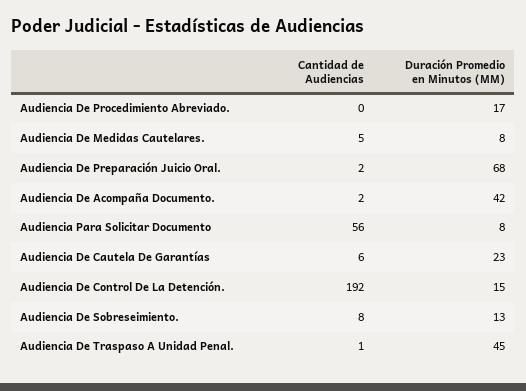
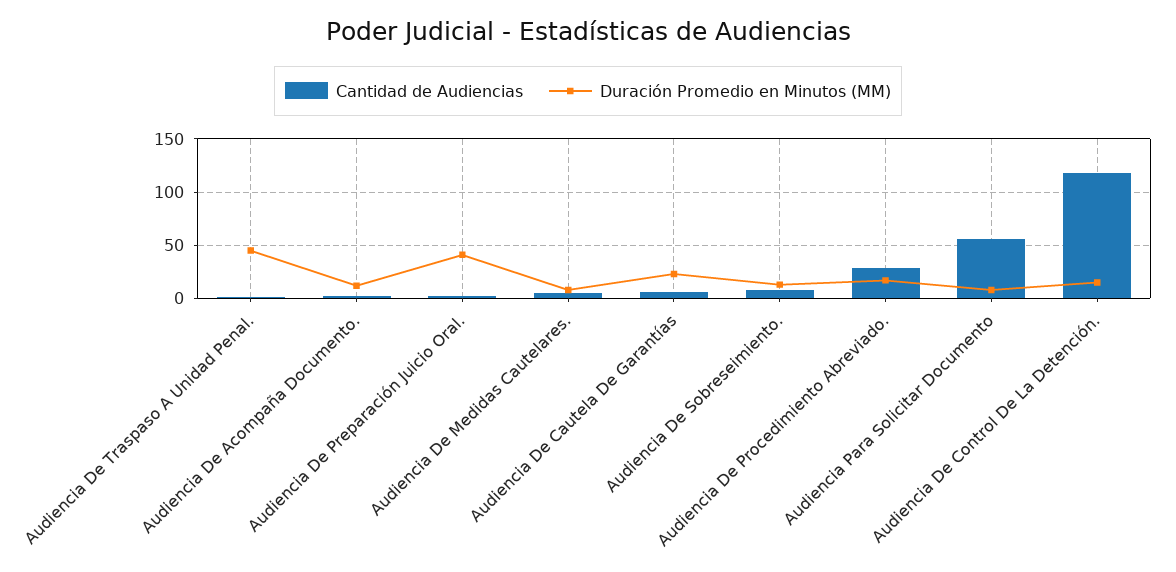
  {
    "Cantidad de Audiencias": {
-     "Audiencia De Procedimiento Abreviado.": 0,
+     "Audiencia De Procedimiento Abreviado.": 30,
      "Audiencia De Medidas Cautelares.": 5,
      "Audiencia De Preparación Juicio Oral.": 2,
      "Audiencia De Acompaña Documento.": 2,
      "Audiencia Para Solicitar Documento": 56,
      "Audiencia De Cautela De Garantías": 6,
-     "Audiencia De Control De La Detención.": 192,
+     "Audiencia De Control De La Detención.": 120,
      "Audiencia De Sobreseimiento.": 8,
      "Audiencia De Traspaso A Unidad Penal.": 1
    },
    "Duración Promedio en Minutos (MM)": {
      "Audiencia De Procedimiento Abreviado.": 17,
      "Audiencia De Medidas Cautelares.": 8,
-     "Audiencia De Preparación Juicio Oral.": 68,
+     "Audiencia De Preparación Juicio Oral.": 40,
-     "Audiencia De Acompaña Documento.": 42,
+     "Audiencia De Acompaña Documento.": 10,
      "Audiencia Para Solicitar Documento": 8,
      "Audiencia De Cautela De Garantías": 23,
      "Audiencia De Control De La Detención.": 15,
      "Audiencia De Sobreseimiento.": 13,
      "Audiencia De Traspaso A Unidad Penal.": 45
    }
  }

